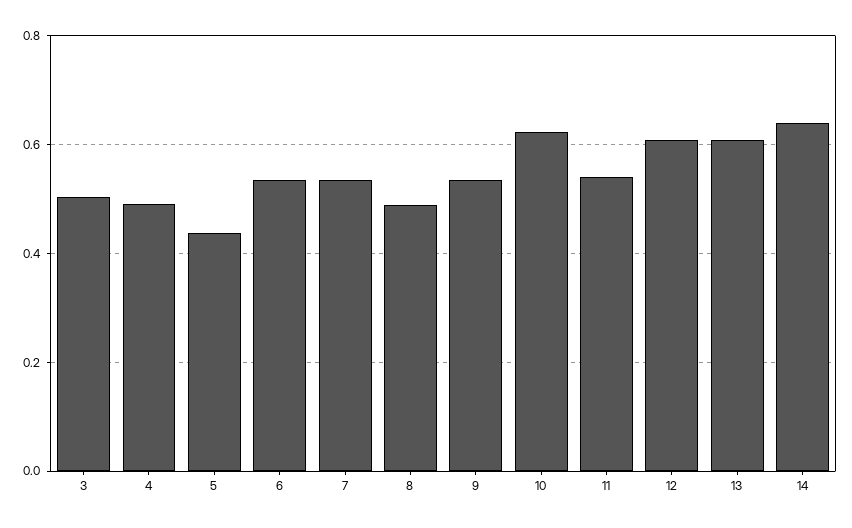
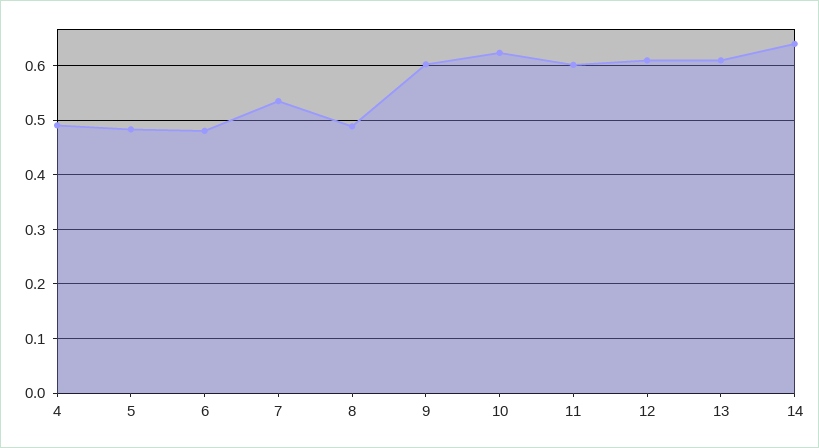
  {
-   "3": 0.5,
    "4": 0.5,
-   "5": 0.44,
+   "5": 0.48,
-   "6": 0.54,
+   "6": 0.48,
    "7": 0.54,
    "8": 0.48,
-   "9": 0.54,
+   "9": 0.6,
    "10": 0.62,
-   "11": 0.54,
+   "11": 0.6,
    "12": 0.6,
    "13": 0.6,
    "14": 0.64
  }

